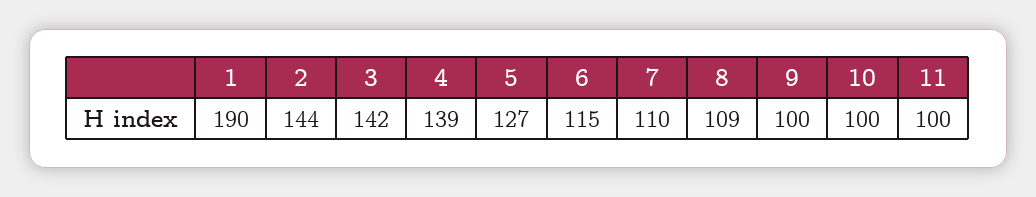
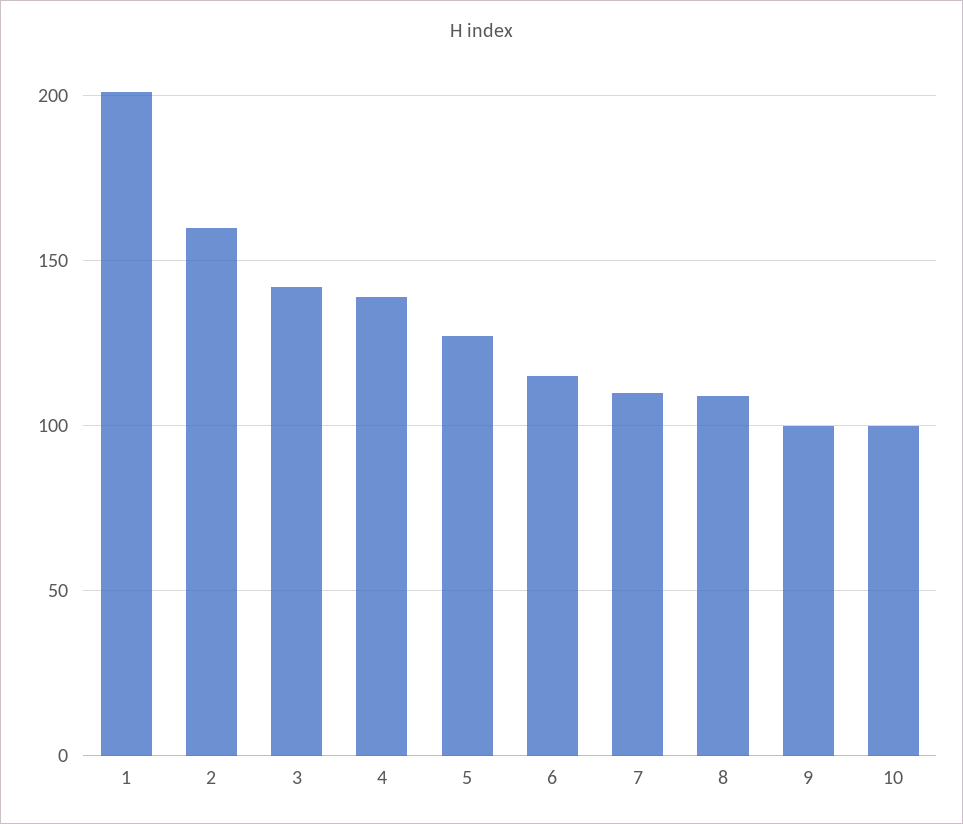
  {
-   "1": 190,
+   "1": 200,
-   "2": 144,
+   "2": 160,
    "3": 142,
    "4": 139,
    "5": 127,
    "6": 115,
    "7": 110,
    "8": 109,
    "9": 100,
-   "10": 100,
+   "10": 100
-   "11": 100
  }

